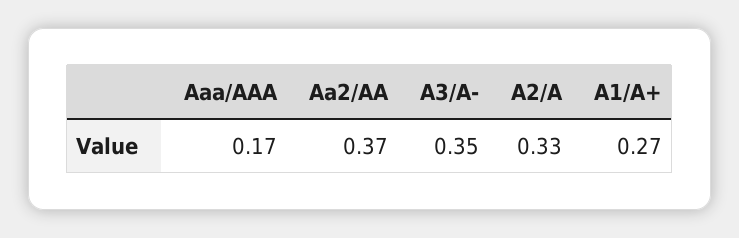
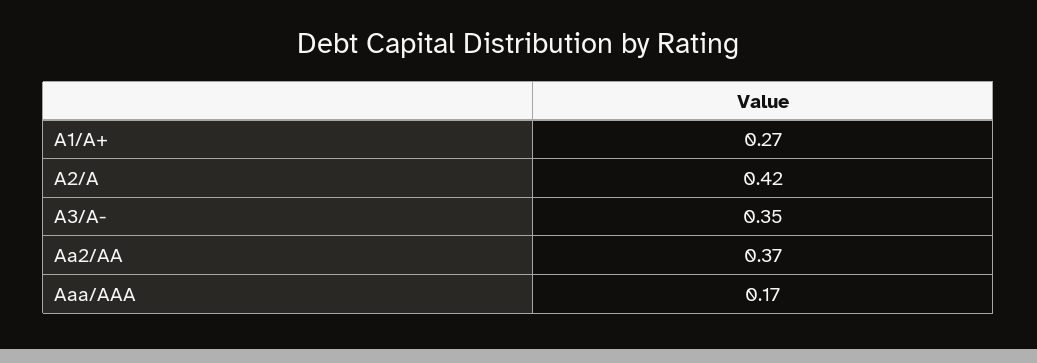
  {
    "Aaa/AAA": 0.17,
    "Aa2/AA": 0.37,
    "A3/A-": 0.35,
-   "A2/A": 0.33,
+   "A2/A": 0.42,
    "A1/A+": 0.27
  }

